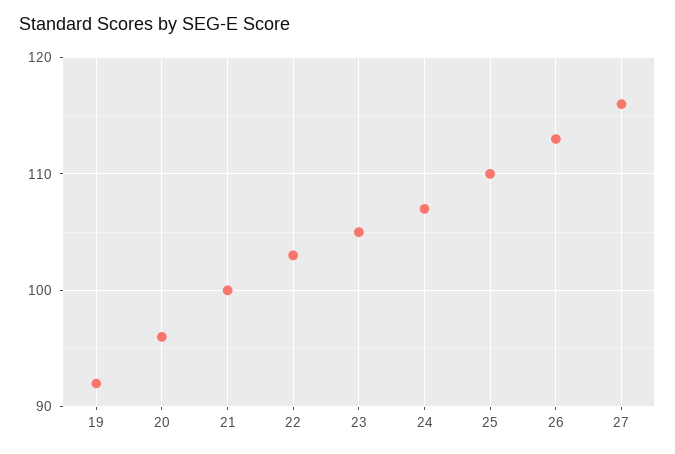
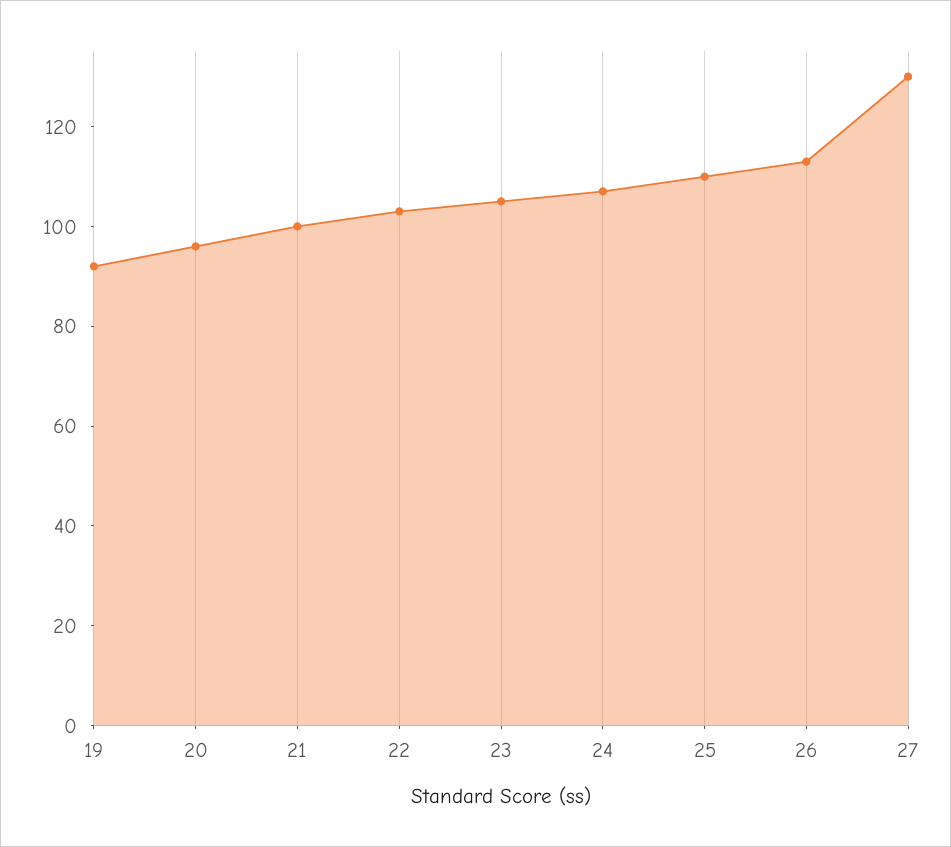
  {
    "19": 92,
    "20": 96,
    "21": 100,
    "22": 103,
    "23": 105,
    "24": 107,
    "25": 110,
    "26": 113,
-   "27": 116
+   "27": 130
  }

